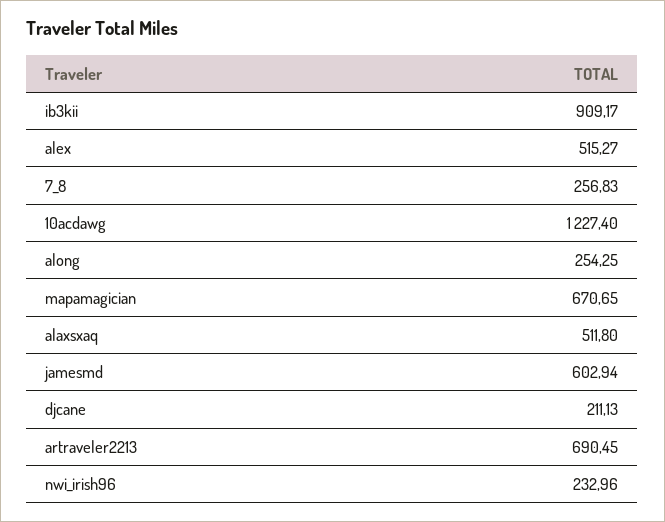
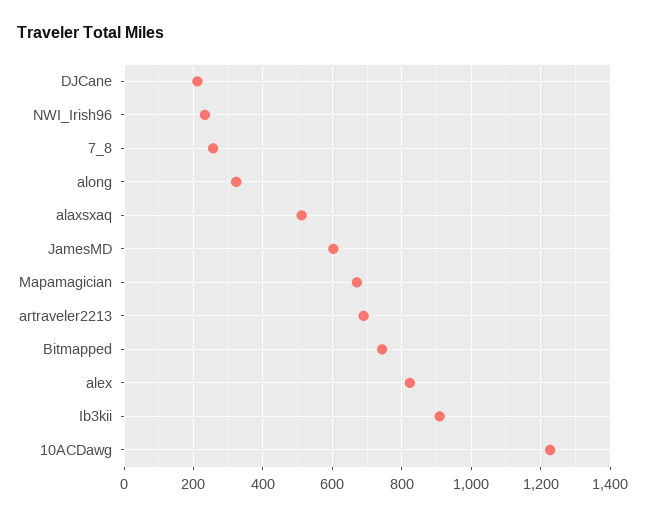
  {
    "ib3kii": 909.17,
-   "alex": 515.27,
+   "alex": 820,
    "7_8": 256.83,
    "10acdawg": 1227.4,
-   "along": 254.25,
+   "along": 320,
    "mapamagician": 670.65,
    "alaxsxaq": 511.8,
    "jamesmd": 602.94,
    "djcane": 211.13,
    "artraveler2213": 690.45,
-   "nwi_irish96": 232.96
+   "nwi_irish96": 232.96,
+   "Bitmapped": 740
  }

